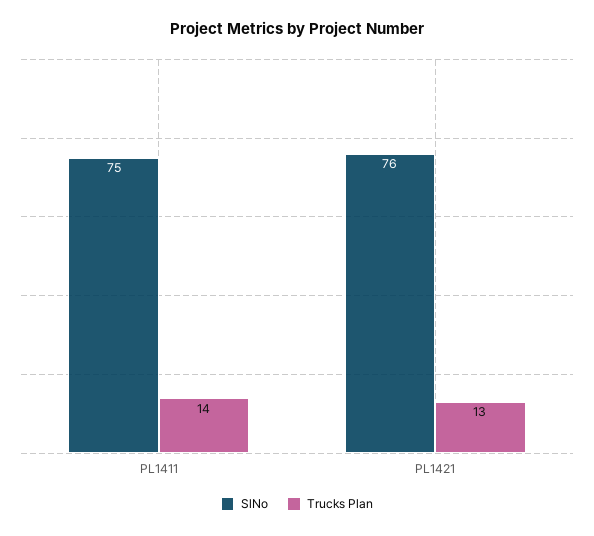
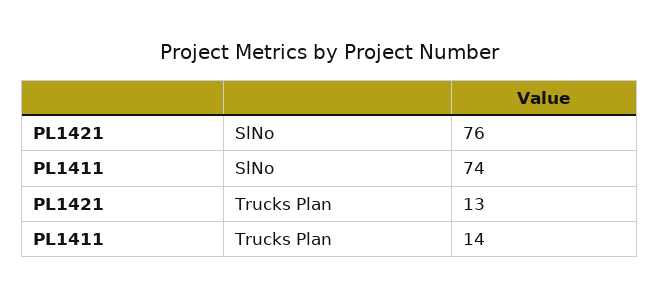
  {
    "SlNo": {
-     "PL1411": 75,
+     "PL1411": 74,
      "PL1421": 76
    },
    "Trucks Plan": {
      "PL1411": 14,
      "PL1421": 13
    }
  }

